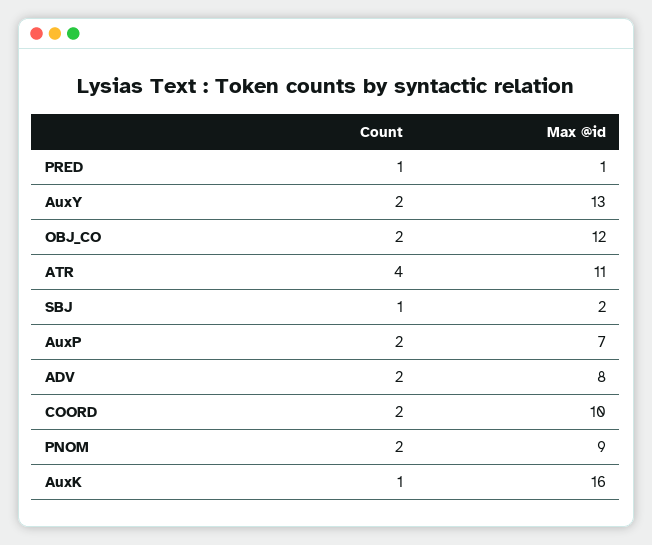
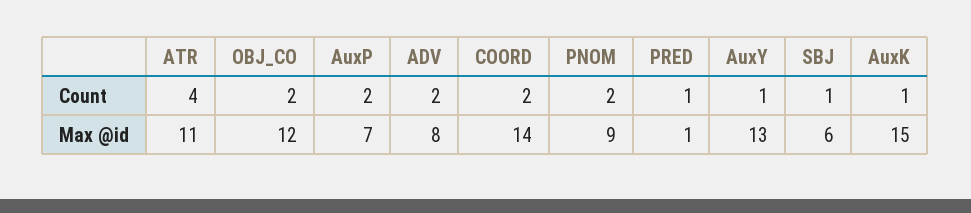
  {
    "Count": {
      "PRED": 1,
-     "AuxY": 2,
+     "AuxY": 1,
      "OBJ_CO": 2,
      "ATR": 4,
      "SBJ": 1,
      "AuxP": 2,
      "ADV": 2,
      "COORD": 2,
      "PNOM": 2,
      "AuxK": 1
    },
    "Max @id": {
      "PRED": 1,
      "AuxY": 13,
      "OBJ_CO": 12,
      "ATR": 11,
-     "SBJ": 2,
+     "SBJ": 6,
      "AuxP": 7,
      "ADV": 8,
-     "COORD": 10,
+     "COORD": 14,
      "PNOM": 9,
-     "AuxK": 16
+     "AuxK": 15
    }
  }

